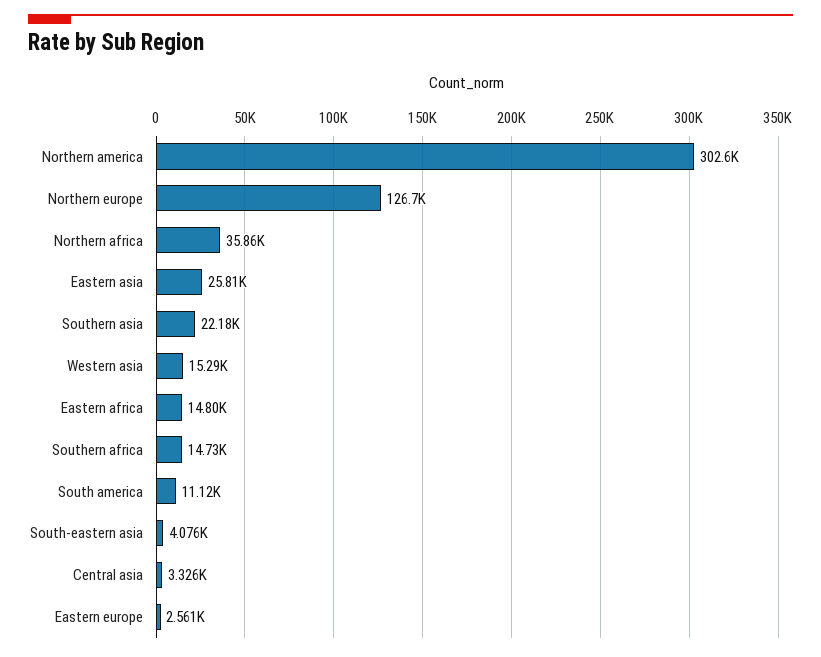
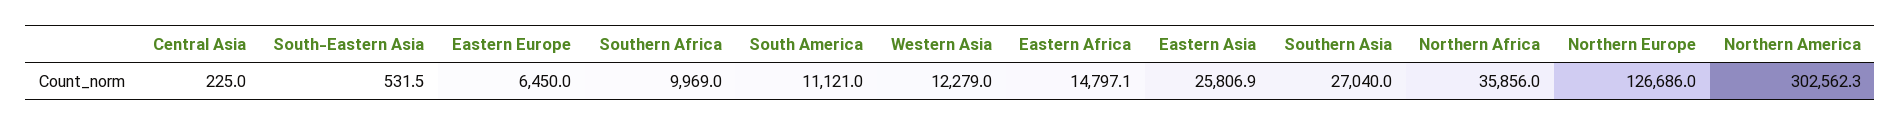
  {
    "Northern america": 302562.3,
    "Northern europe": 126686,
    "Northern africa": 35856,
    "Eastern asia": 25806.9,
-   "Southern asia": 22180,
+   "Southern asia": 27040,
-   "Western asia": 15290,
+   "Western asia": 12279,
    "Eastern africa": 14797.1,
-   "Southern africa": 14730,
+   "Southern africa": 9969,
    "South america": 11121,
-   "South-eastern asia": 4076,
+   "South-eastern asia": 531.5,
-   "Central asia": 3326,
+   "Central asia": 225,
-   "Eastern europe": 2561
+   "Eastern europe": 6450
  }

